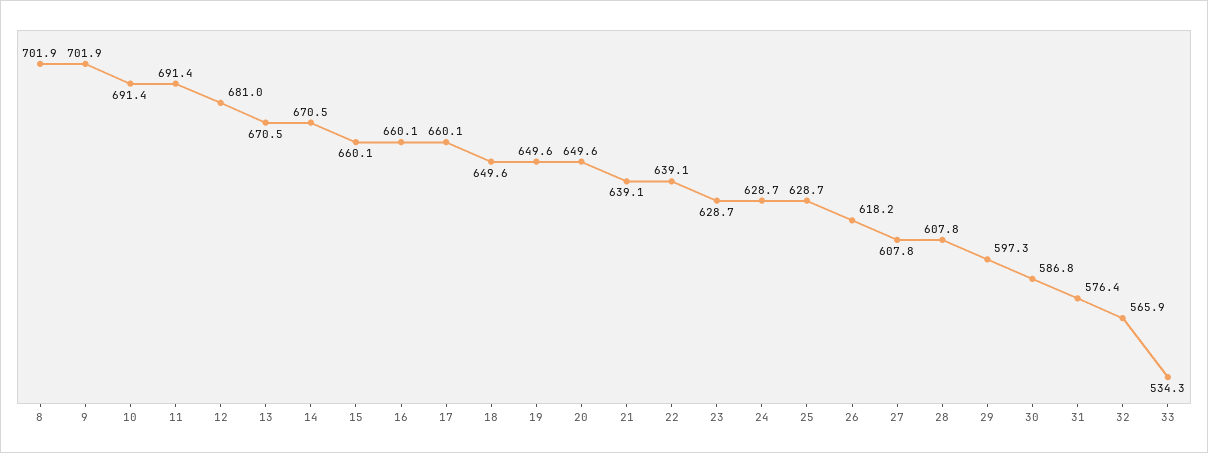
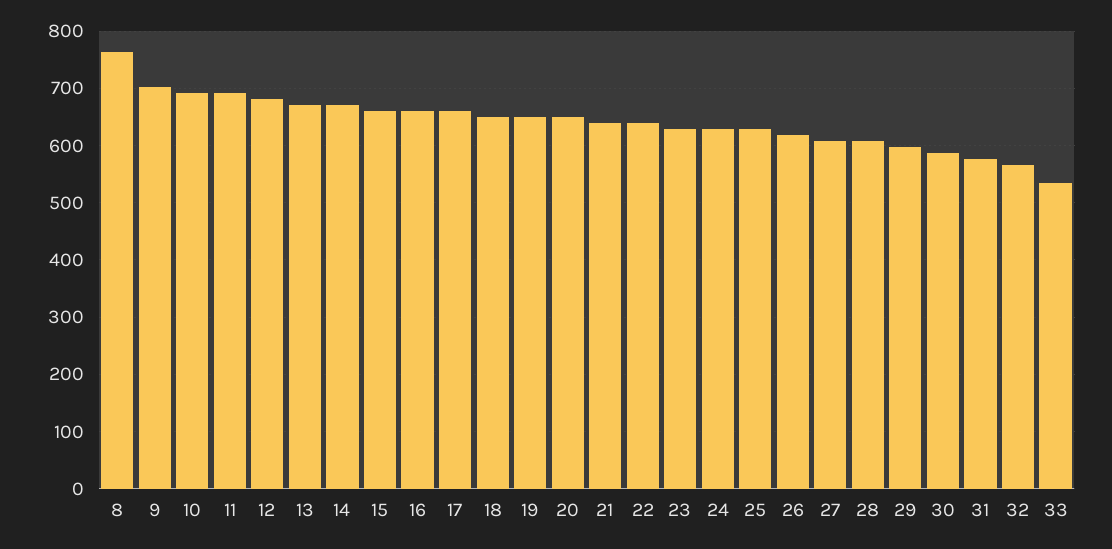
  {
-   "8": 701.9,
+   "8": 760,
    "9": 701.9,
    "10": 691.4,
    "11": 691.4,
    "12": 681,
    "13": 670.5,
    "14": 670.5,
    "15": 660.1,
    "16": 660.1,
    "17": 660.1,
    "18": 649.6,
    "19": 649.6,
    "20": 649.6,
    "21": 639.1,
    "22": 639.1,
    "23": 628.7,
    "24": 628.7,
    "25": 628.7,
    "26": 618.2,
    "27": 607.8,
    "28": 607.8,
    "29": 597.3,
    "30": 586.8,
    "31": 576.4,
    "32": 565.9,
    "33": 534.3
  }

